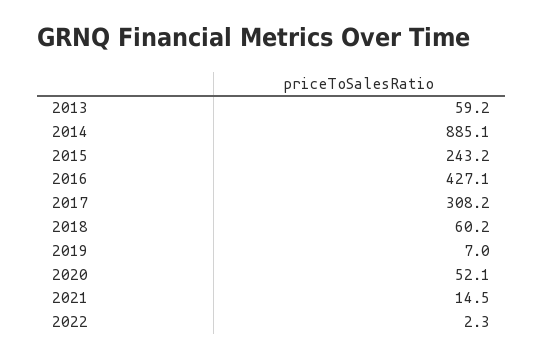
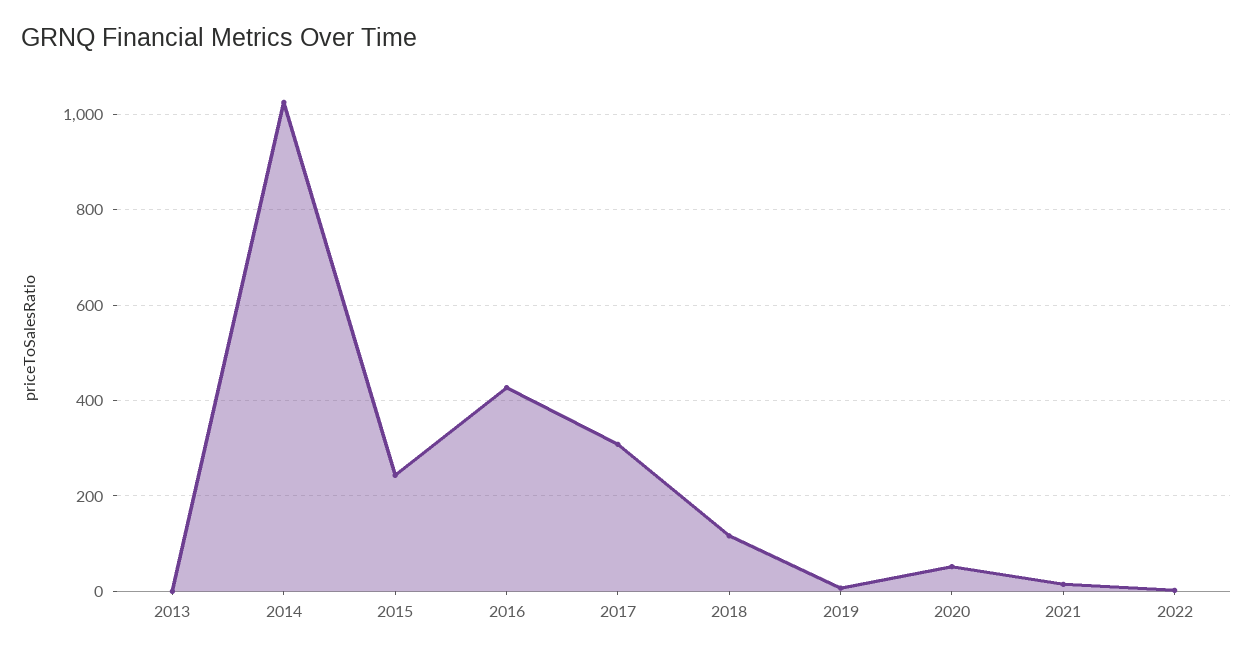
  {
-   "2013": 59.2,
+   "2013": 0,
-   "2014": 885.1,
+   "2014": 1020,
    "2015": 243.2,
    "2016": 427.1,
    "2017": 308.2,
-   "2018": 60.2,
+   "2018": 120,
    "2019": 7,
    "2020": 52.1,
    "2021": 14.5,
    "2022": 2.3
  }

